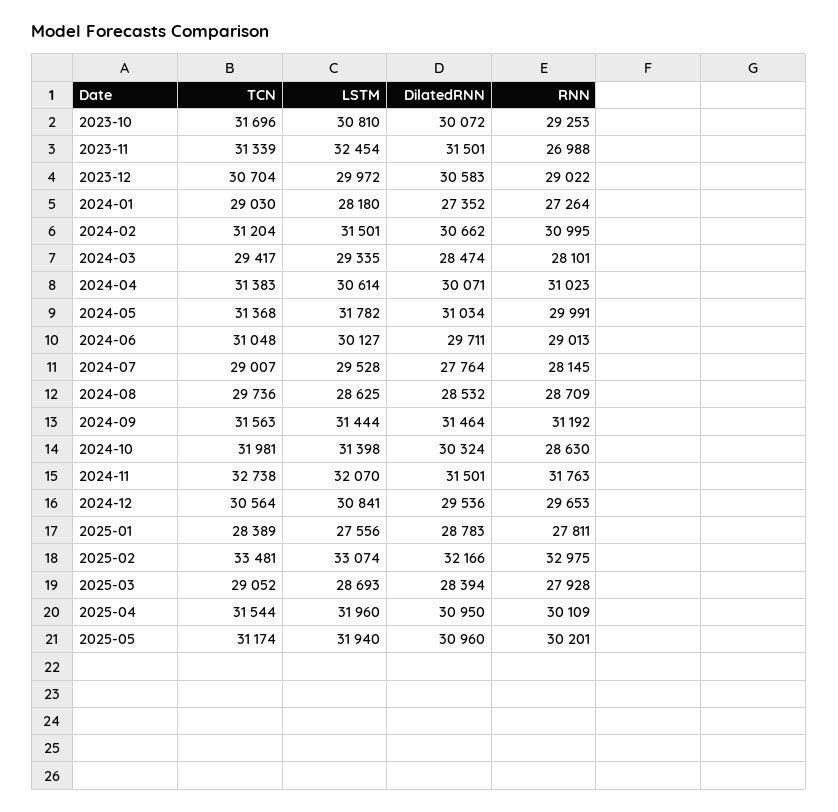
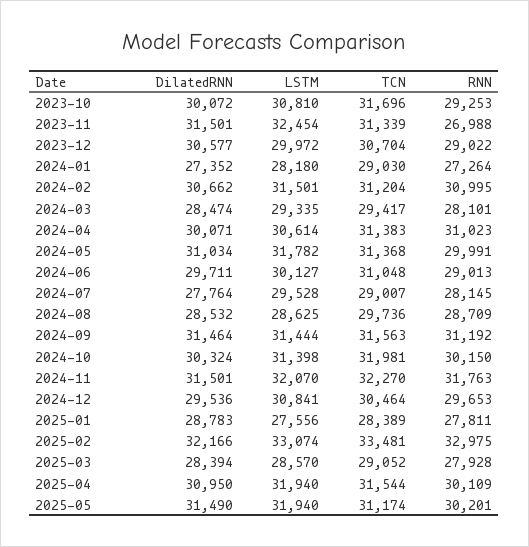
  {
    "TCN": {
      "2023-10": 31696,
      "2023-11": 31339,
      "2023-12": 30704,
      "2024-01": 29030,
      "2024-02": 31204,
      "2024-03": 29417,
      "2024-04": 31383,
      "2024-05": 31368,
      "2024-06": 31048,
      "2024-07": 29007,
      "2024-08": 29736,
      "2024-09": 31563,
      "2024-10": 31981,
-     "2024-11": 32738,
+     "2024-11": 32270,
-     "2024-12": 30564,
+     "2024-12": 30464,
      "2025-01": 28389,
      "2025-02": 33481,
      "2025-03": 29052,
      "2025-04": 31544,
      "2025-05": 31174
    },
    "LSTM": {
      "2023-10": 30810,
      "2023-11": 32454,
      "2023-12": 29972,
      "2024-01": 28180,
      "2024-02": 31501,
      "2024-03": 29335,
      "2024-04": 30614,
      "2024-05": 31782,
      "2024-06": 30127,
      "2024-07": 29528,
      "2024-08": 28625,
      "2024-09": 31444,
      "2024-10": 31398,
      "2024-11": 32070,
      "2024-12": 30841,
      "2025-01": 27556,
      "2025-02": 33074,
-     "2025-03": 28693,
+     "2025-03": 28570,
-     "2025-04": 31960,
+     "2025-04": 31940,
      "2025-05": 31940
    },
    "DilatedRNN": {
      "2023-10": 30072,
      "2023-11": 31501,
-     "2023-12": 30583,
+     "2023-12": 30577,
      "2024-01": 27352,
      "2024-02": 30662,
      "2024-03": 28474,
      "2024-04": 30071,
      "2024-05": 31034,
      "2024-06": 29711,
      "2024-07": 27764,
      "2024-08": 28532,
      "2024-09": 31464,
      "2024-10": 30324,
      "2024-11": 31501,
      "2024-12": 29536,
      "2025-01": 28783,
      "2025-02": 32166,
      "2025-03": 28394,
      "2025-04": 30950,
-     "2025-05": 30960
+     "2025-05": 31490
    },
    "RNN": {
      "2023-10": 29253,
      "2023-11": 26988,
      "2023-12": 29022,
      "2024-01": 27264,
      "2024-02": 30995,
      "2024-03": 28101,
      "2024-04": 31023,
      "2024-05": 29991,
      "2024-06": 29013,
      "2024-07": 28145,
      "2024-08": 28709,
      "2024-09": 31192,
-     "2024-10": 28630,
+     "2024-10": 30150,
      "2024-11": 31763,
      "2024-12": 29653,
      "2025-01": 27811,
      "2025-02": 32975,
      "2025-03": 27928,
      "2025-04": 30109,
      "2025-05": 30201
    }
  }

